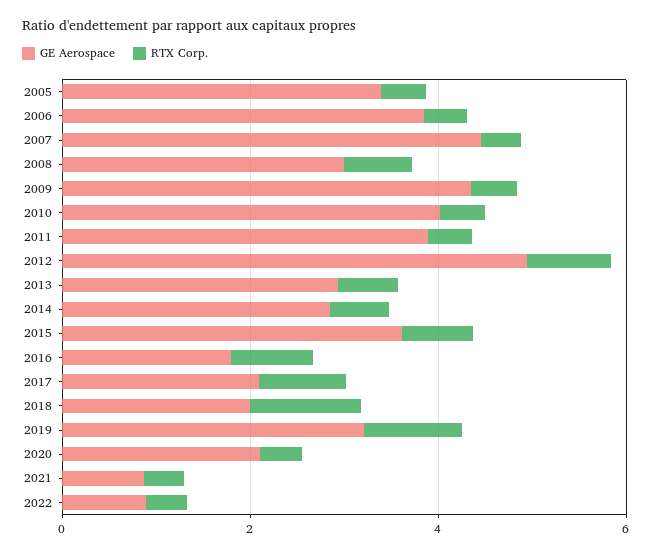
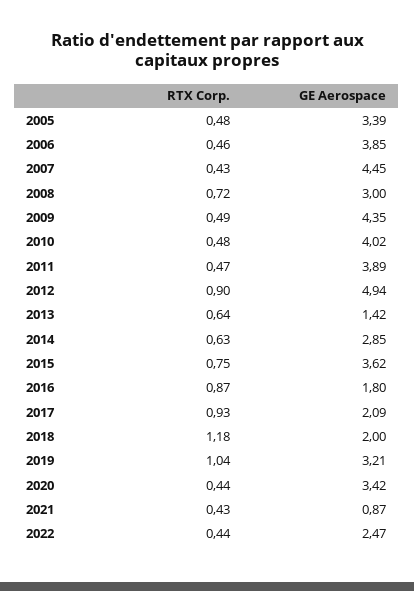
  {
    "GE Aerospace": {
      "2005": 3.39,
      "2006": 3.85,
      "2007": 4.45,
      "2008": 3,
      "2009": 4.35,
      "2010": 4.02,
      "2011": 3.89,
      "2012": 4.94,
-     "2013": 3,
+     "2013": 1.42,
      "2014": 2.85,
      "2015": 3.62,
      "2016": 1.8,
      "2017": 2.09,
      "2018": 2,
      "2019": 3.21,
-     "2020": 2,
+     "2020": 3.42,
      "2021": 0.87,
-     "2022": 1
+     "2022": 2.47
    },
    "RTX Corp.": {
      "2005": 0.48,
      "2006": 0.46,
      "2007": 0.43,
      "2008": 0.72,
      "2009": 0.49,
      "2010": 0.48,
      "2011": 0.47,
      "2012": 0.9,
      "2013": 0.64,
      "2014": 0.63,
      "2015": 0.75,
      "2016": 0.87,
      "2017": 0.93,
      "2018": 1.18,
      "2019": 1.04,
      "2020": 0.44,
      "2021": 0.43,
      "2022": 0.44
    }
  }

